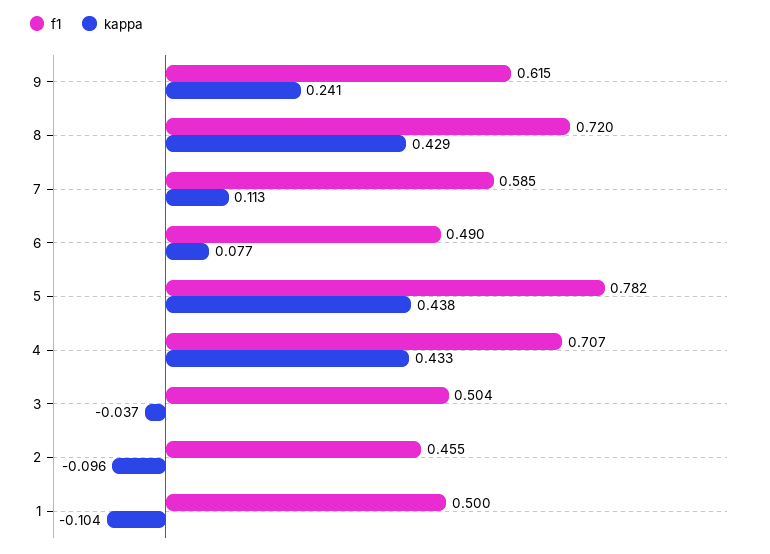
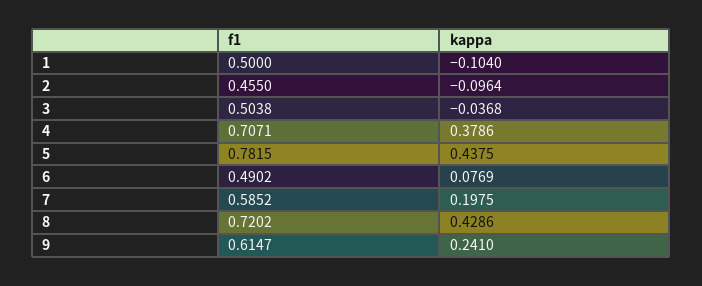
  {
    "f1": {
      "9": 0.6147,
      "8": 0.7202,
      "7": 0.5852,
      "6": 0.4902,
      "5": 0.7815,
      "4": 0.7071,
      "3": 0.5038,
      "2": 0.455,
      "1": 0.5
    },
    "kappa": {
      "9": 0.241,
      "8": 0.4286,
-     "7": 0.113,
+     "7": 0.1975,
      "6": 0.0769,
      "5": 0.4375,
-     "4": 0.433,
+     "4": 0.3786,
      "3": -0.0368,
      "2": -0.0964,
      "1": -0.104
    }
  }

